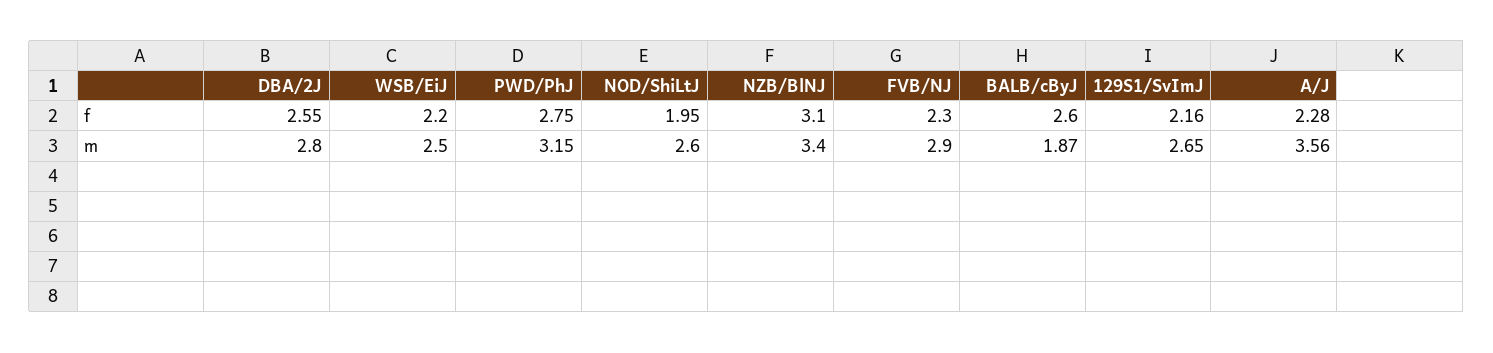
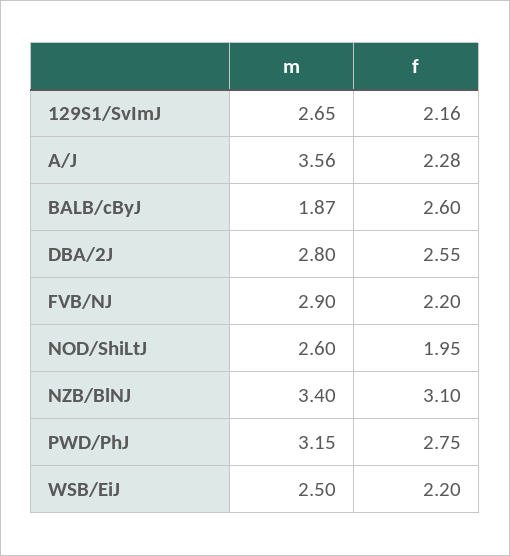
  {
    "DBA/2J": {
      "f": 2.55,
      "m": 2.8
    },
    "WSB/EiJ": {
      "f": 2.2,
      "m": 2.5
    },
    "PWD/PhJ": {
      "f": 2.75,
      "m": 3.15
    },
    "NOD/ShiLtJ": {
      "f": 1.95,
      "m": 2.6
    },
    "NZB/BlNJ": {
      "f": 3.1,
      "m": 3.4
    },
    "FVB/NJ": {
-     "f": 2.3,
+     "f": 2.2,
      "m": 2.9
    },
    "BALB/cByJ": {
      "f": 2.6,
      "m": 1.87
    },
    "129S1/SvImJ": {
      "f": 2.16,
      "m": 2.65
    },
    "A/J": {
      "f": 2.28,
      "m": 3.56
    }
  }

